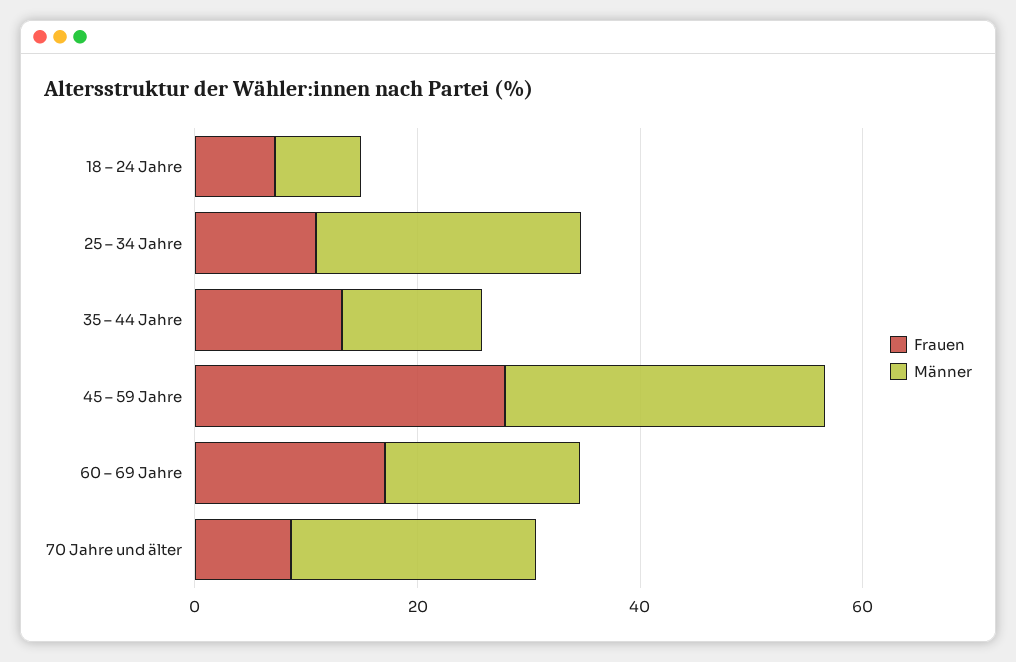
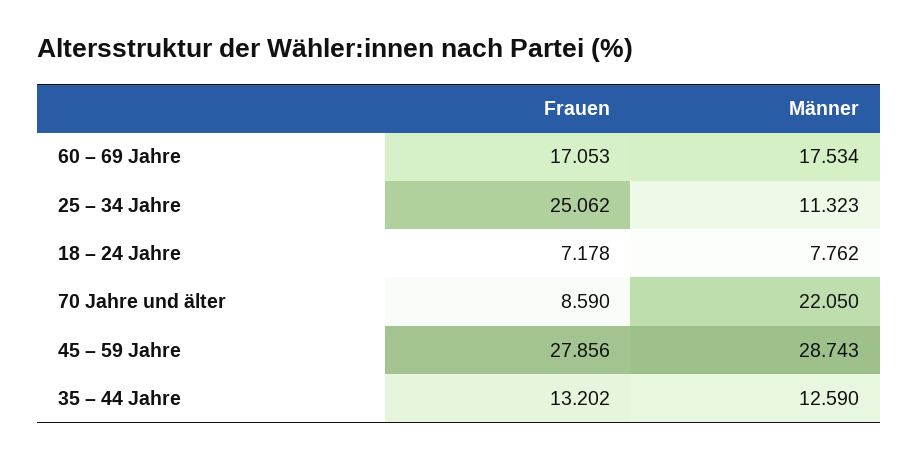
  {
    "Frauen": {
      "18 – 24 Jahre": 7.178,
-     "25 – 34 Jahre": 10,
+     "25 – 34 Jahre": 25.062,
      "35 – 44 Jahre": 13.202,
      "45 – 59 Jahre": 27.856,
      "60 – 69 Jahre": 17.053,
      "70 Jahre und älter": 8.59
    },
    "Männer": {
      "18 – 24 Jahre": 7.762,
-     "25 – 34 Jahre": 25,
+     "25 – 34 Jahre": 11.323,
      "35 – 44 Jahre": 12.59,
      "45 – 59 Jahre": 28.743,
      "60 – 69 Jahre": 17.534,
      "70 Jahre und älter": 22.05
    }
  }

